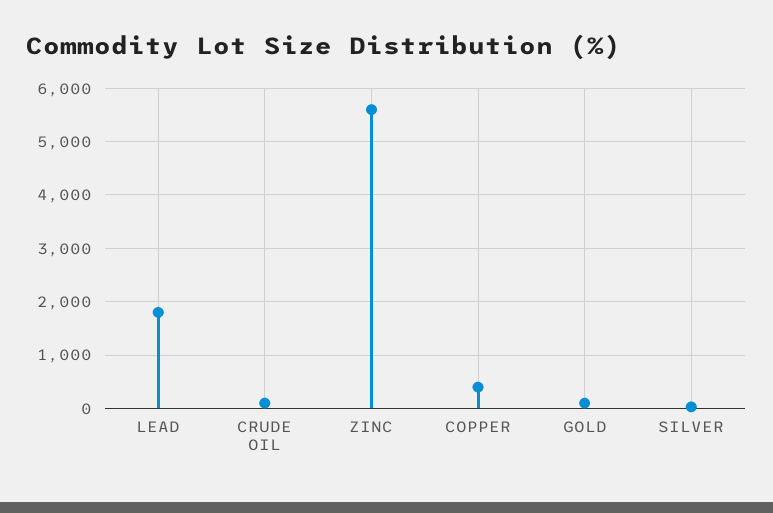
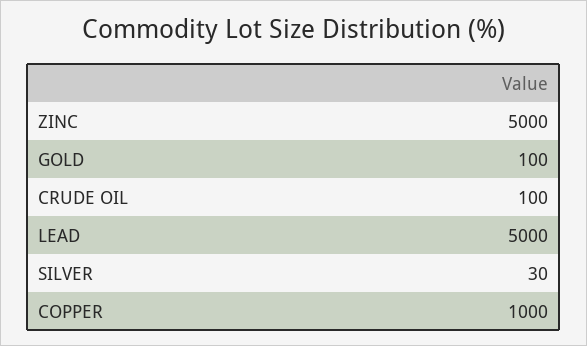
  {
-   "LEAD": 1800,
+   "LEAD": 5000,
    "CRUDE OIL": 100,
-   "ZINC": 5600,
+   "ZINC": 5000,
-   "COPPER": 400,
+   "COPPER": 1000,
    "GOLD": 100,
    "SILVER": 30
  }

